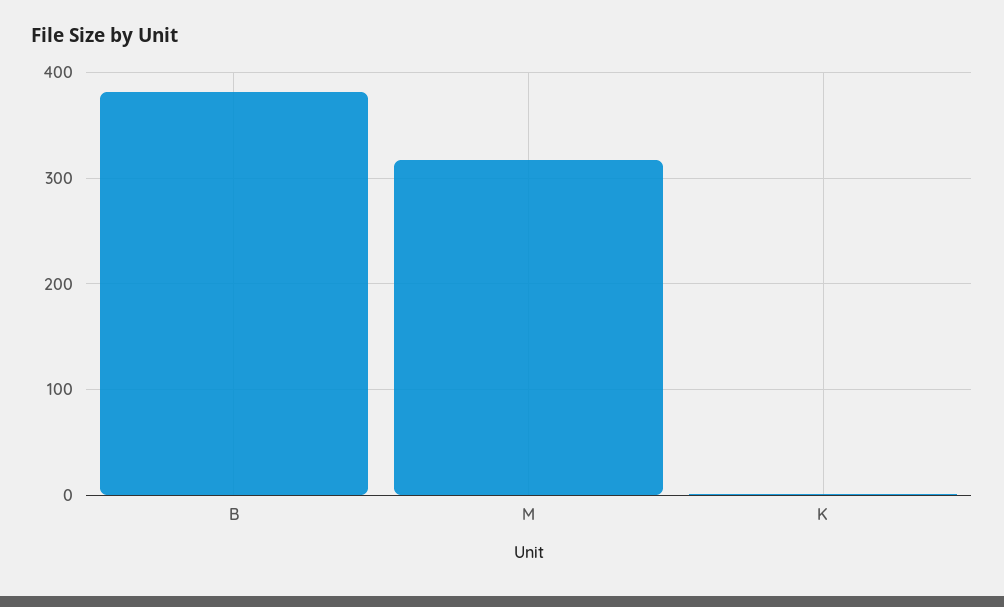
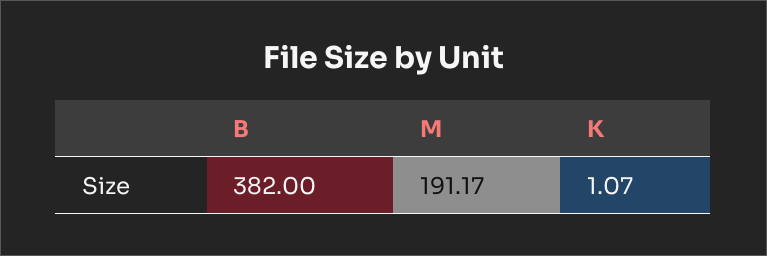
  {
    "B": 382,
-   "M": 320,
+   "M": 191.17,
    "K": 1.07
  }

